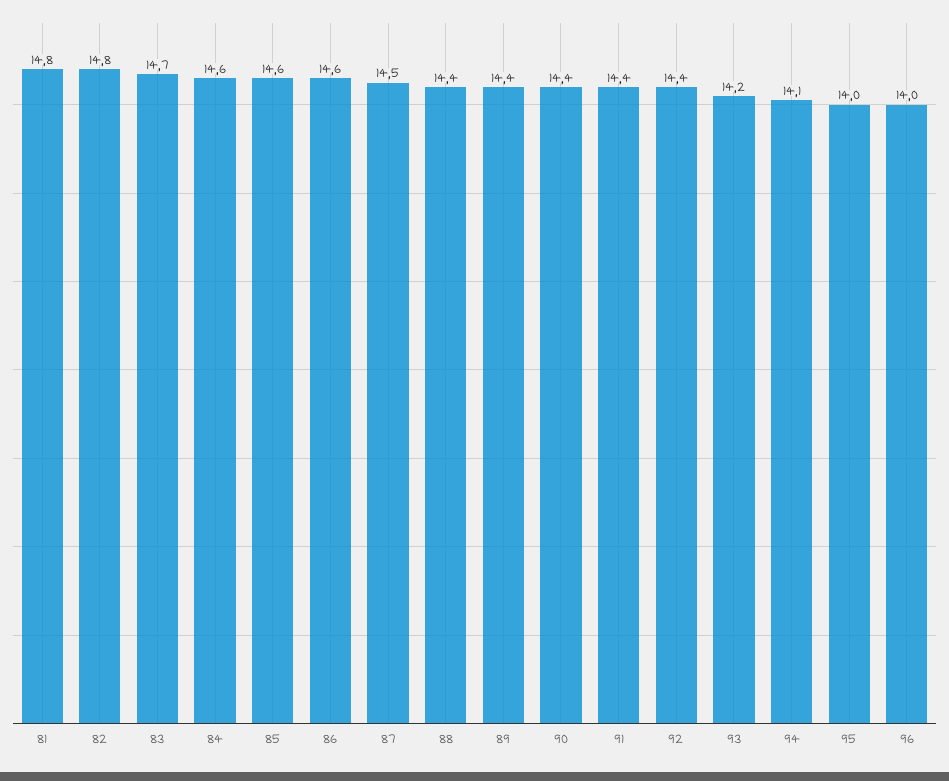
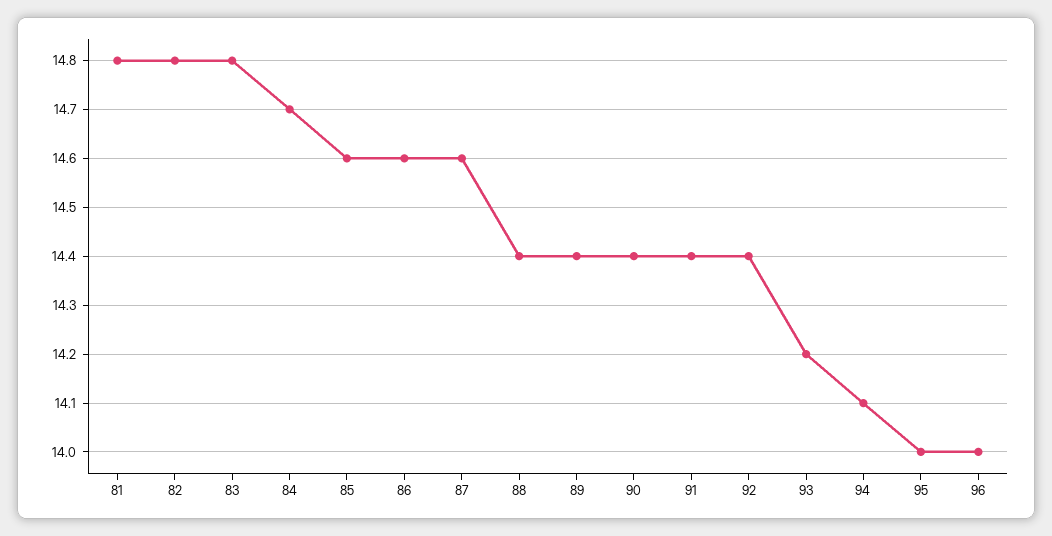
  {
    "81": 14.8,
    "82": 14.8,
-   "83": 14.7,
+   "83": 14.8,
-   "84": 14.6,
+   "84": 14.7,
    "85": 14.6,
    "86": 14.6,
-   "87": 14.5,
+   "87": 14.6,
    "88": 14.4,
    "89": 14.4,
    "90": 14.4,
    "91": 14.4,
    "92": 14.4,
    "93": 14.2,
    "94": 14.1,
    "95": 14,
    "96": 14
  }

